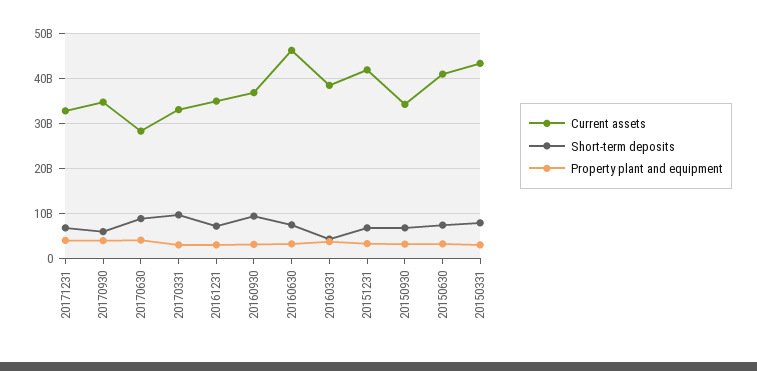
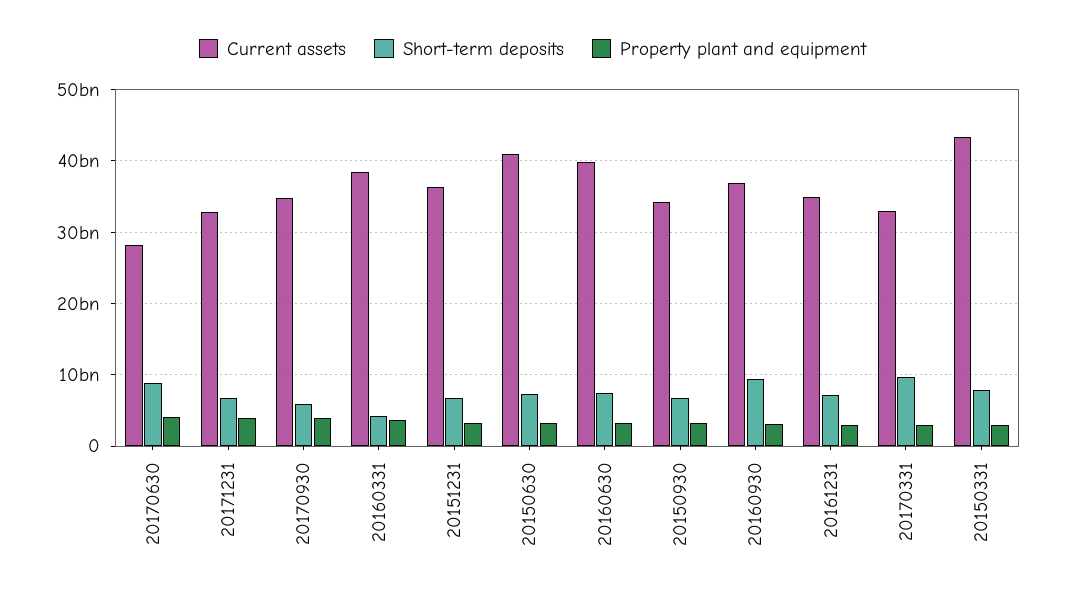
  {
    "Current assets": {
      "20171231": 33000000000,
      "20170930": 35000000000,
      "20170630": 28000000000,
      "20170331": 33000000000,
      "20161231": 35000000000,
      "20160930": 37000000000,
-     "20160630": 46000000000,
+     "20160630": 40000000000,
      "20160331": 38000000000,
-     "20151231": 42000000000,
+     "20151231": 36000000000,
      "20150930": 34000000000,
      "20150630": 41000000000,
      "20150331": 43000000000
    },
    "Short-term deposits": {
      "20171231": 7000000000,
      "20170930": 6000000000,
      "20170630": 9000000000,
      "20170331": 10000000000,
      "20161231": 7000000000,
      "20160930": 9000000000,
      "20160630": 7000000000,
      "20160331": 4000000000,
      "20151231": 7000000000,
      "20150930": 7000000000,
      "20150630": 7000000000,
      "20150331": 8000000000
    },
    "Property plant and equipment": {
      "20171231": 4000000000,
      "20170930": 4000000000,
      "20170630": 4000000000,
      "20170331": 3000000000,
      "20161231": 3000000000,
      "20160930": 3000000000,
      "20160630": 3000000000,
      "20160331": 4000000000,
      "20151231": 3000000000,
      "20150930": 3000000000,
      "20150630": 3000000000,
      "20150331": 3000000000
    }
  }

